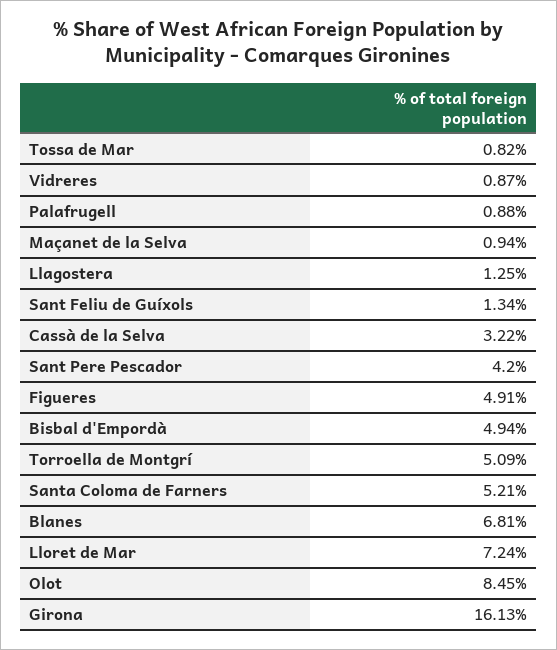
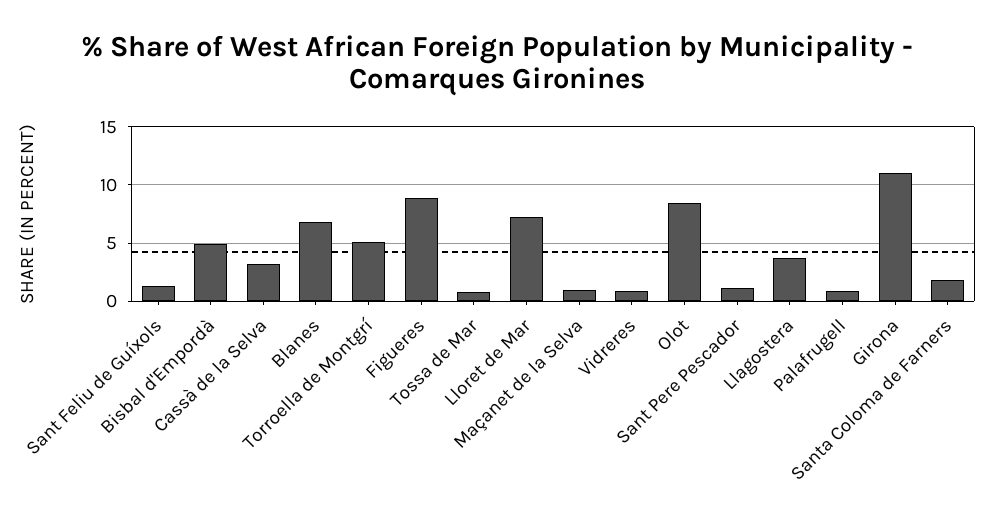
  {
    "Tossa de Mar": 0.82,
    "Vidreres": 0.87,
    "Palafrugell": 0.88,
    "Maçanet de la Selva": 0.94,
-   "Llagostera": 1.25,
+   "Llagostera": 4,
    "Sant Feliu de Guíxols": 1.34,
    "Cassà de la Selva": 3.22,
-   "Sant Pere Pescador": 4.2,
+   "Sant Pere Pescador": 1,
-   "Figueres": 4.91,
+   "Figueres": 9,
    "Bisbal d'Empordà": 4.94,
    "Torroella de Montgrí": 5.09,
-   "Santa Coloma de Farners": 5.21,
+   "Santa Coloma de Farners": 2,
    "Blanes": 6.81,
    "Lloret de Mar": 7.24,
    "Olot": 8.45,
-   "Girona": 16.13
+   "Girona": 11
  }

